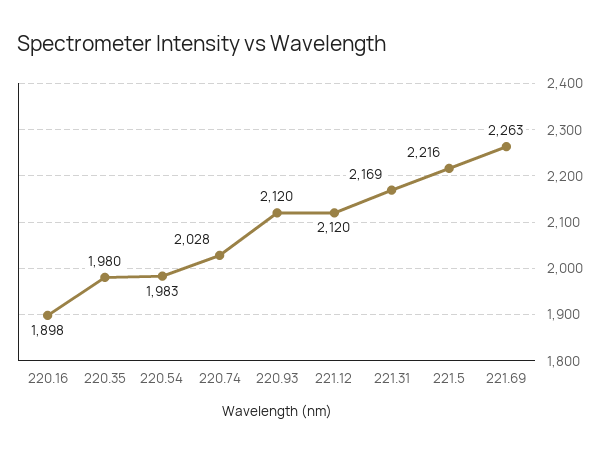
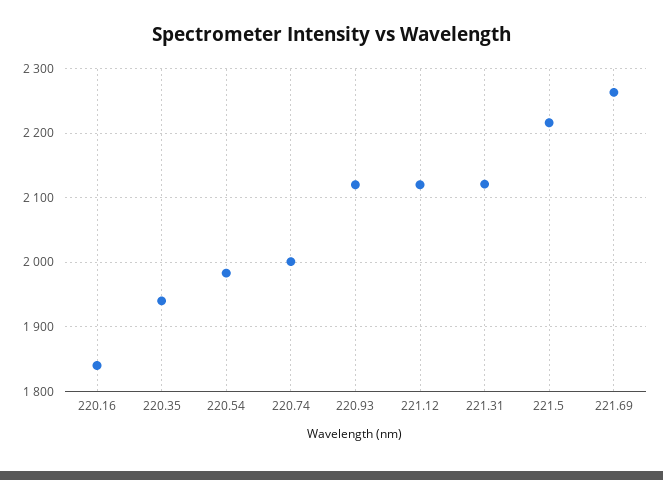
  {
-   "220.16": 1898,
+   "220.16": 1840,
-   "220.35": 1980,
+   "220.35": 1940,
    "220.54": 1983,
-   "220.74": 2028,
+   "220.74": 2000,
    "220.93": 2120,
    "221.12": 2120,
-   "221.31": 2169,
+   "221.31": 2120,
    "221.5": 2216,
    "221.69": 2263
  }

